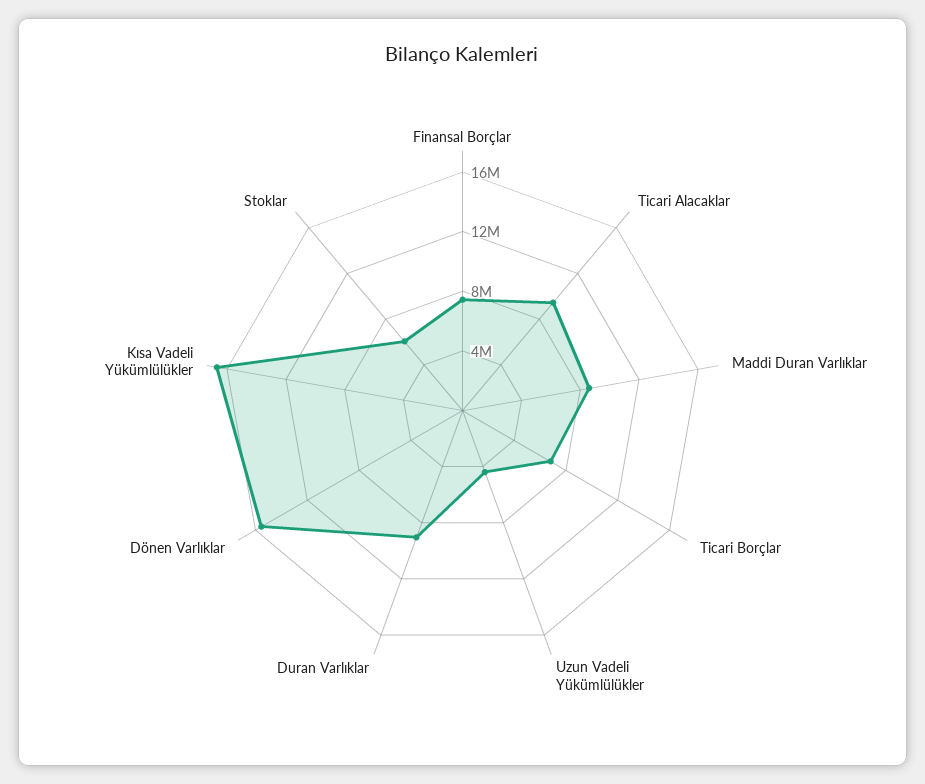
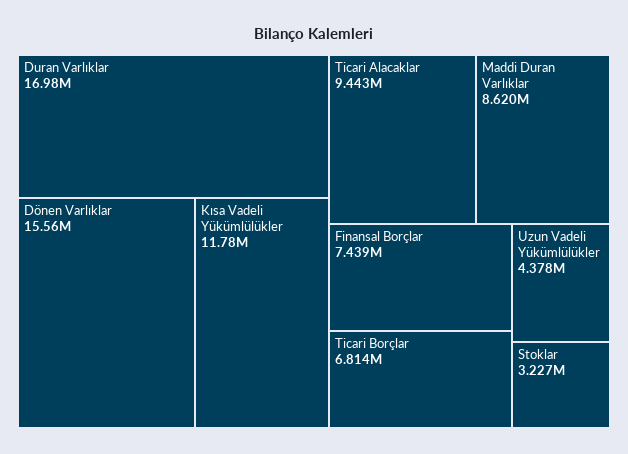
  {
    "Finansal Borçlar": 7439000,
    "Ticari Alacaklar": 9443000,
    "Maddi Duran Varlıklar": 8620000,
    "Ticari Borçlar": 6814000,
    "Uzun Vadeli Yükümlülükler": 4378000,
-   "Duran Varlıklar": 9000000,
+   "Duran Varlıklar": 16980000,
    "Dönen Varlıklar": 15560000,
-   "Kısa Vadeli Yükümlülükler": 17000000,
+   "Kısa Vadeli Yükümlülükler": 11780000,
-   "Stoklar": 6000000
+   "Stoklar": 3227000
  }

